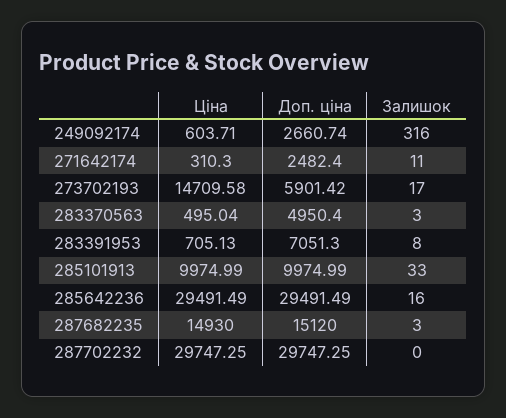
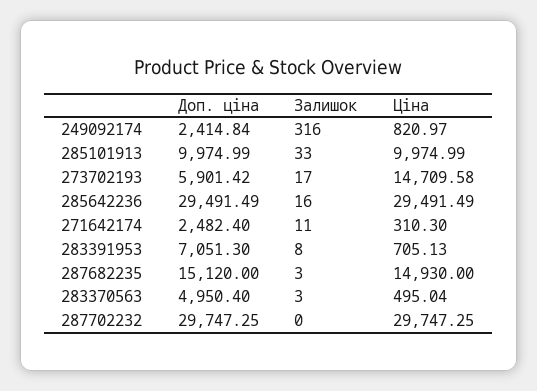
  {
    "Ціна": {
-     "249092174": 603.71,
+     "249092174": 820.97,
      "271642174": 310.3,
      "273702193": 14709.58,
      "283370563": 495.04,
      "283391953": 705.13,
      "285101913": 9974.99,
      "285642236": 29491.49,
      "287682235": 14930,
      "287702232": 29747.25
    },
    "Доп. ціна": {
-     "249092174": 2660.74,
+     "249092174": 2414.84,
      "271642174": 2482.4,
      "273702193": 5901.42,
      "283370563": 4950.4,
      "283391953": 7051.3,
      "285101913": 9974.99,
      "285642236": 29491.49,
      "287682235": 15120,
      "287702232": 29747.25
    },
    "Залишок": {
      "249092174": 316,
      "271642174": 11,
      "273702193": 17,
      "283370563": 3,
      "283391953": 8,
      "285101913": 33,
      "285642236": 16,
      "287682235": 3,
      "287702232": 0
    }
  }

